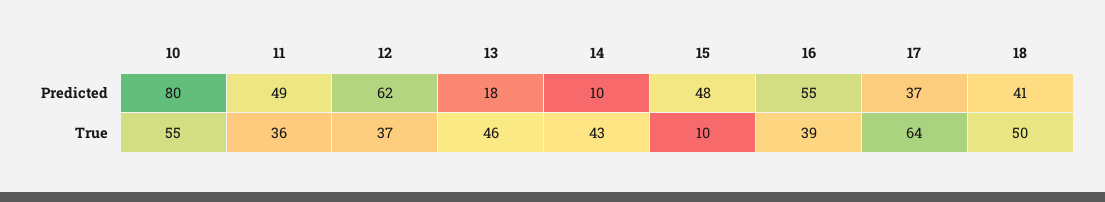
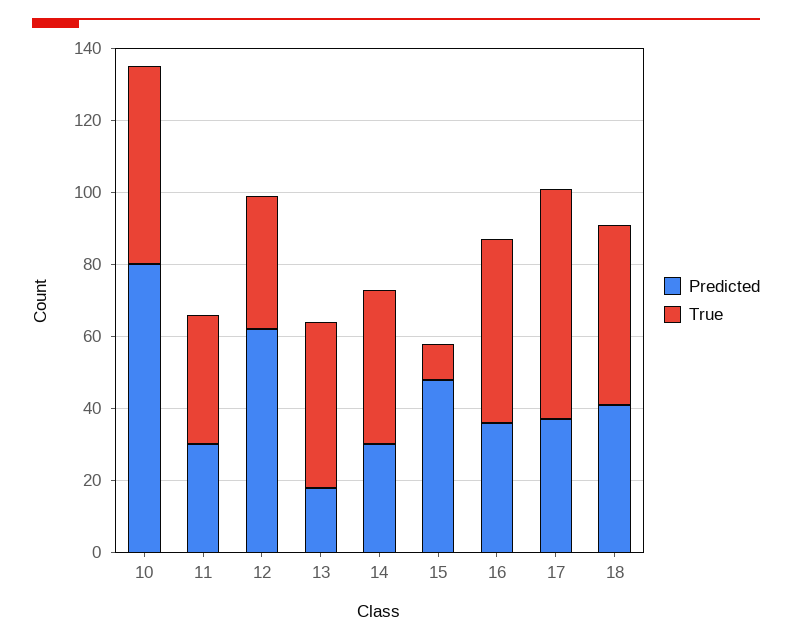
  {
    "Predicted": {
      "10": 80,
-     "11": 49,
+     "11": 30,
      "12": 62,
      "13": 18,
-     "14": 10,
+     "14": 30,
      "15": 48,
-     "16": 55,
+     "16": 35,
      "17": 37,
      "18": 41
    },
    "True": {
      "10": 55,
      "11": 36,
      "12": 37,
      "13": 46,
      "14": 43,
      "15": 10,
-     "16": 39,
+     "16": 50,
      "17": 64,
      "18": 50
    }
  }

